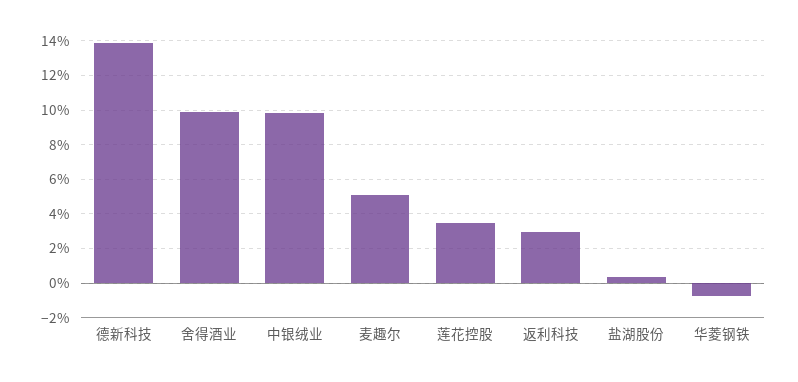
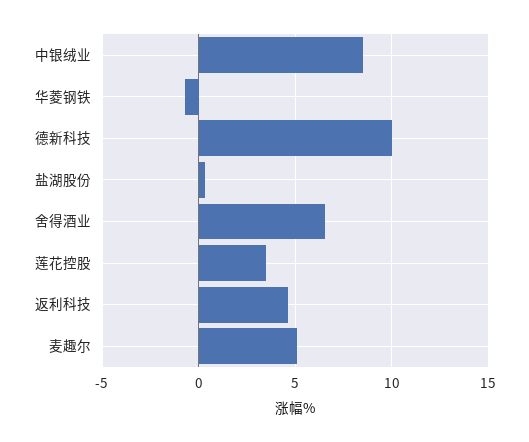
  {
-   "德新科技": 14,
+   "德新科技": 10,
-   "舍得酒业": 10,
+   "舍得酒业": 6.5,
-   "中银绒业": 10,
+   "中银绒业": 8.5,
    "麦趣尔": 5,
    "莲花控股": 3.5,
-   "返利科技": 3,
+   "返利科技": 4.5,
    "盐湖股份": 0.5,
    "华菱钢铁": -0.5
  }

